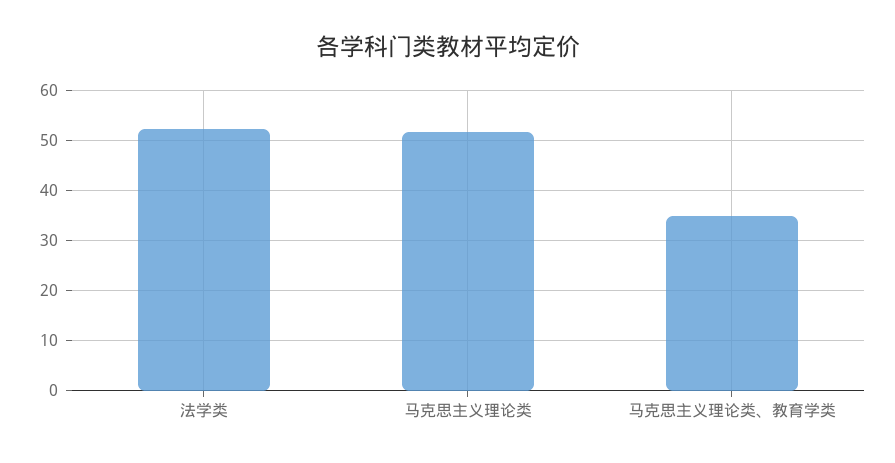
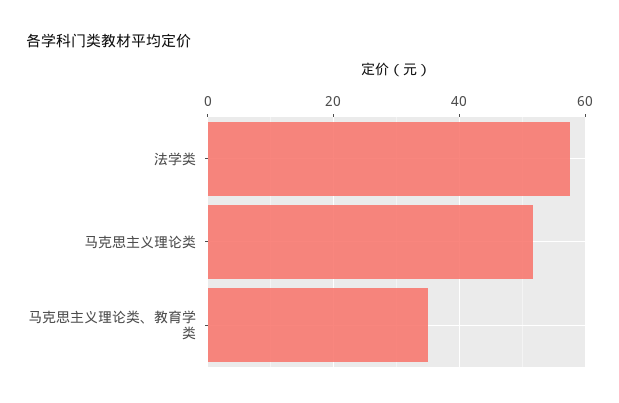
  {
-   "法学类": 52,
+   "法学类": 58,
    "马克思主义理论类": 52,
    "马克思主义理论类、教育学类": 36
  }

